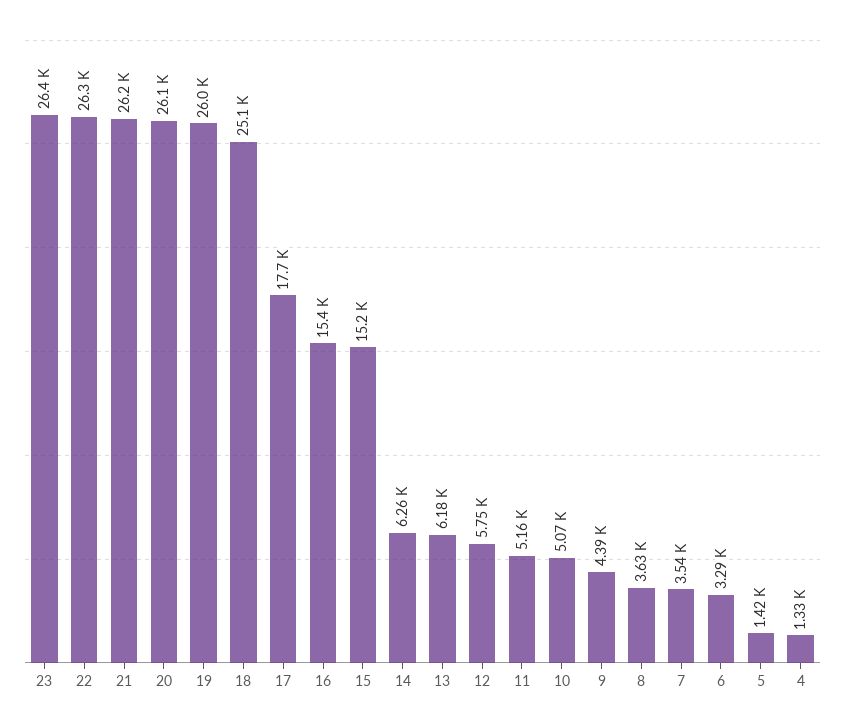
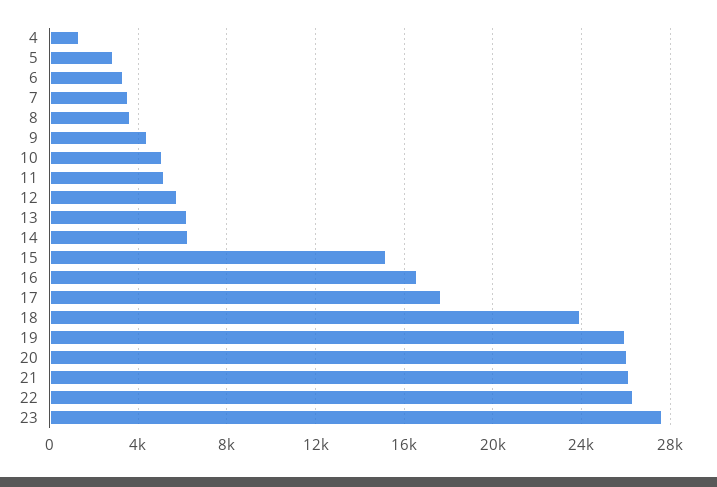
  {
-   "23": 26400,
+   "23": 27500,
    "22": 26300,
    "21": 26200,
    "20": 26100,
    "19": 26000,
-   "18": 25100,
+   "18": 24000,
    "17": 17700,
-   "16": 15400,
+   "16": 16500,
    "15": 15200,
    "14": 6260,
    "13": 6180,
    "12": 5750,
    "11": 5160,
    "10": 5070,
    "9": 4390,
    "8": 3630,
    "7": 3540,
    "6": 3290,
-   "5": 1420,
+   "5": 3000,
    "4": 1330
  }

